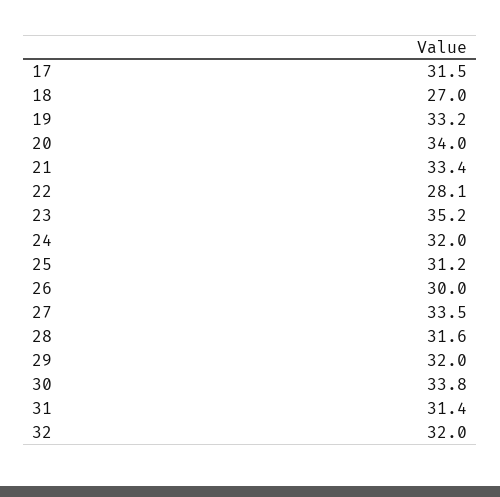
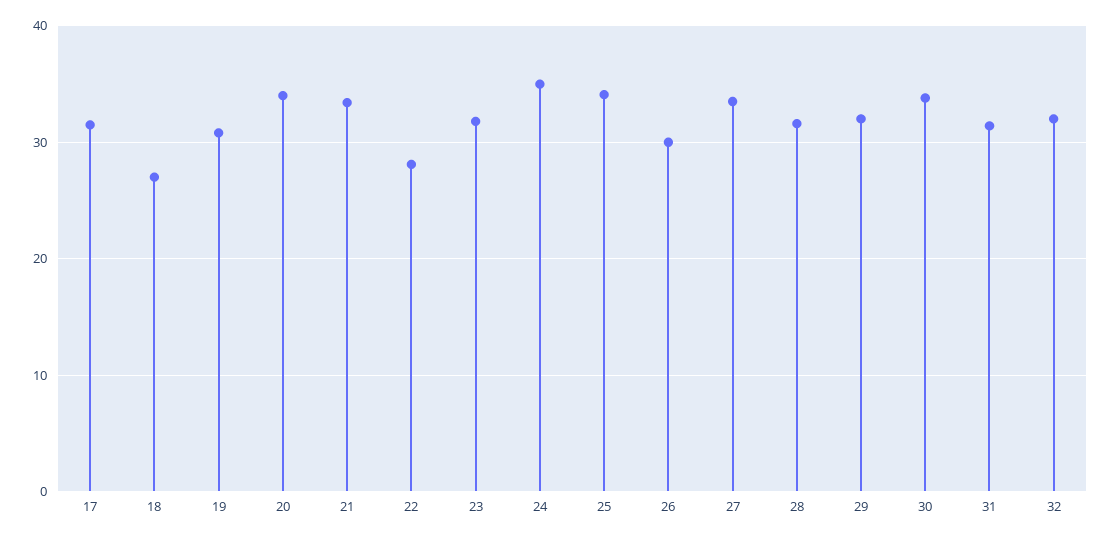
  {
    "17": 31.5,
    "18": 27,
-   "19": 33.2,
+   "19": 31,
    "20": 34,
    "21": 33.4,
    "22": 28.1,
-   "23": 35.2,
+   "23": 32,
-   "24": 32,
+   "24": 35,
-   "25": 31.2,
+   "25": 34,
    "26": 30,
    "27": 33.5,
    "28": 31.6,
    "29": 32,
    "30": 33.8,
    "31": 31.4,
    "32": 32
  }

